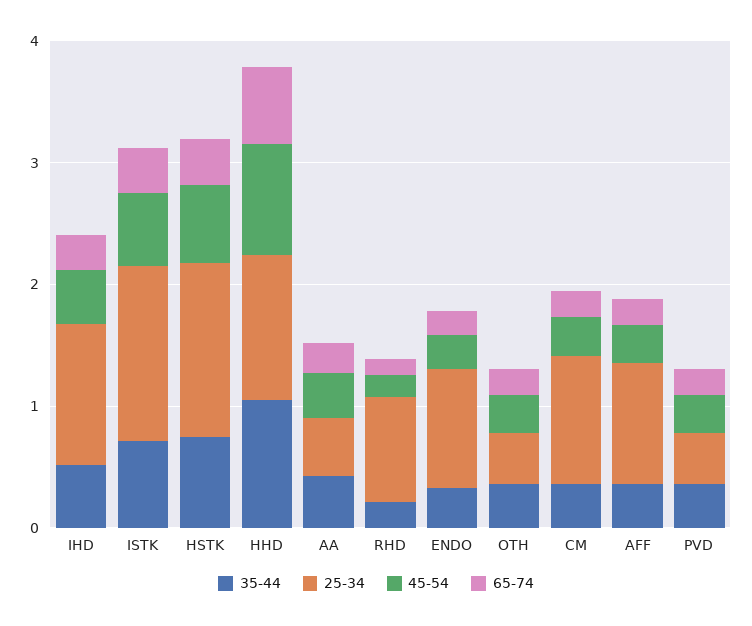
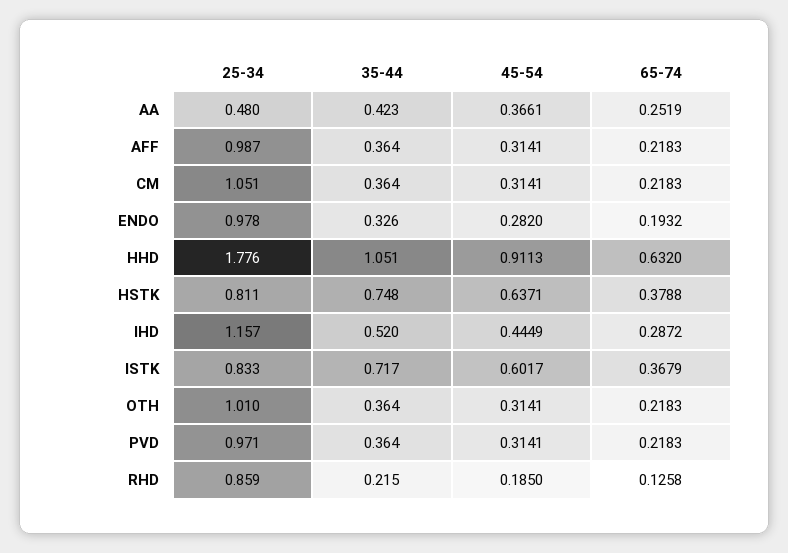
  {
    "35-44": {
      "IHD": 0.52,
      "ISTK": 0.717,
      "HSTK": 0.748,
      "HHD": 1.051,
      "AA": 0.423,
      "RHD": 0.215,
      "ENDO": 0.326,
      "OTH": 0.364,
      "CM": 0.364,
      "AFF": 0.364,
      "PVD": 0.364
    },
    "25-34": {
      "IHD": 1.157,
-     "ISTK": 1.4,
+     "ISTK": 0.833,
-     "HSTK": 1.4,
+     "HSTK": 0.811,
-     "HHD": 1.2,
+     "HHD": 1.776,
      "AA": 0.48,
      "RHD": 0.859,
      "ENDO": 0.978,
-     "OTH": 0.4,
+     "OTH": 1.01,
      "CM": 1.051,
      "AFF": 0.987,
-     "PVD": 0.4
+     "PVD": 0.971
    },
    "45-54": {
      "IHD": 0.4449,
      "ISTK": 0.6017,
      "HSTK": 0.6371,
      "HHD": 0.9113,
      "AA": 0.3661,
      "RHD": 0.185,
      "ENDO": 0.282,
      "OTH": 0.3141,
      "CM": 0.3141,
      "AFF": 0.3141,
      "PVD": 0.3141
    },
    "65-74": {
      "IHD": 0.2872,
      "ISTK": 0.3679,
      "HSTK": 0.3788,
      "HHD": 0.632,
      "AA": 0.2519,
      "RHD": 0.1258,
      "ENDO": 0.1932,
      "OTH": 0.2183,
      "CM": 0.2183,
      "AFF": 0.2183,
      "PVD": 0.2183
    }
  }

